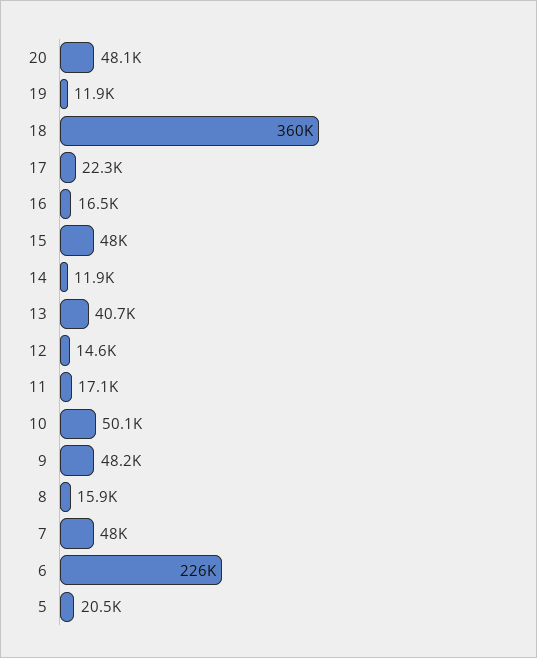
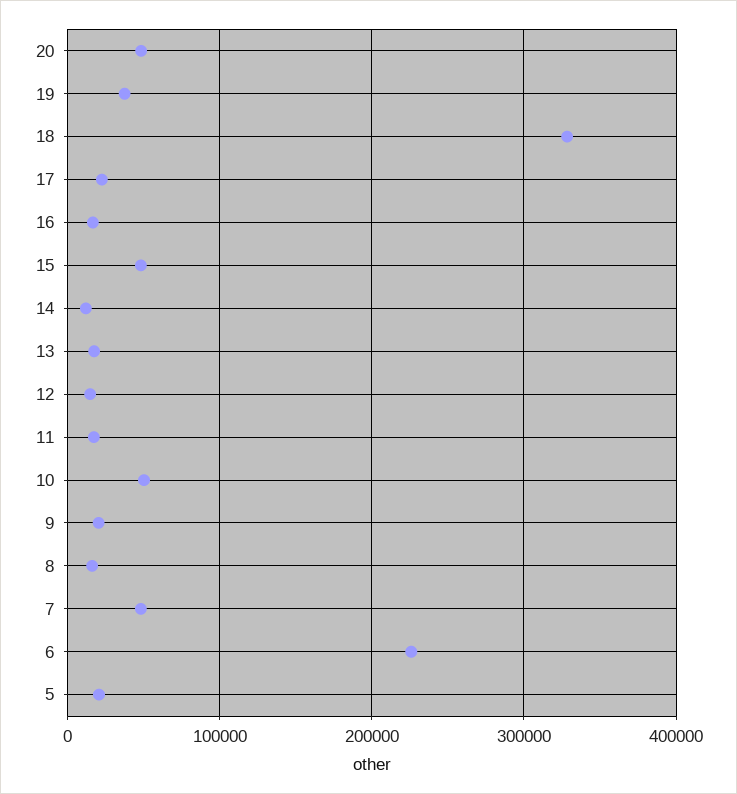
  {
    "20": 48100,
-   "19": 11900,
+   "19": 40000,
-   "18": 360000,
+   "18": 330000,
    "17": 22300,
    "16": 16500,
    "15": 48000,
    "14": 11900,
-   "13": 40700,
+   "13": 20000,
    "12": 14600,
    "11": 17100,
    "10": 50100,
-   "9": 48200,
+   "9": 20000,
    "8": 15900,
    "7": 48000,
    "6": 226000,
    "5": 20500
  }

